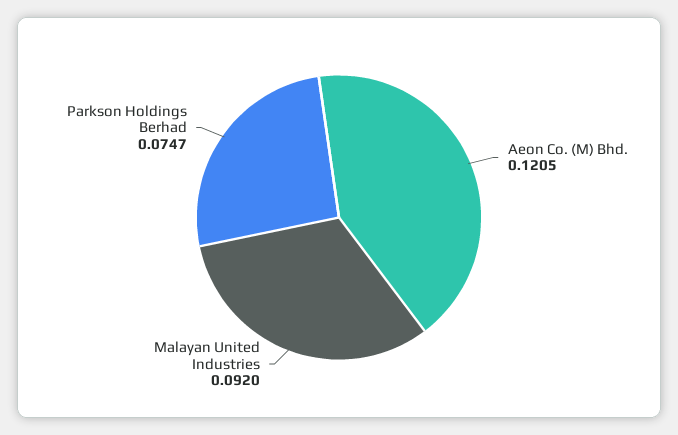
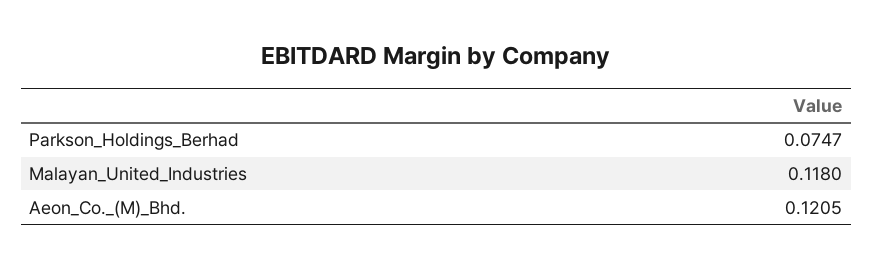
  {
    "Aeon Co. (M) Bhd.": 0.1205,
-   "Malayan United Industries": 0.092,
+   "Malayan United Industries": 0.118,
    "Parkson Holdings Berhad": 0.0747
  }

